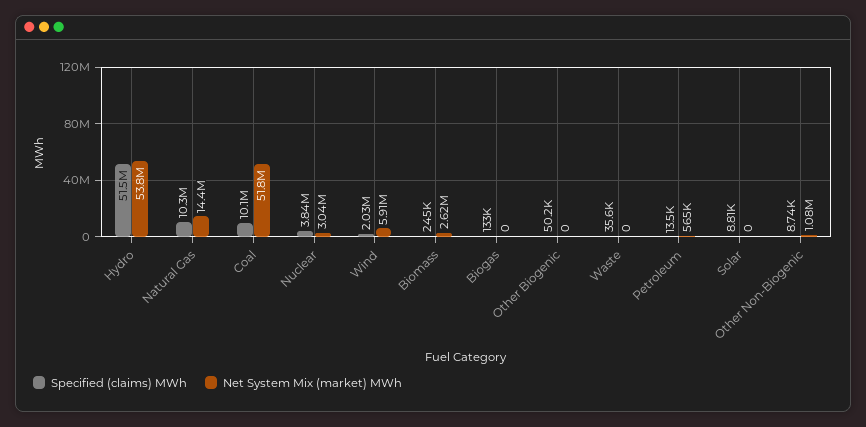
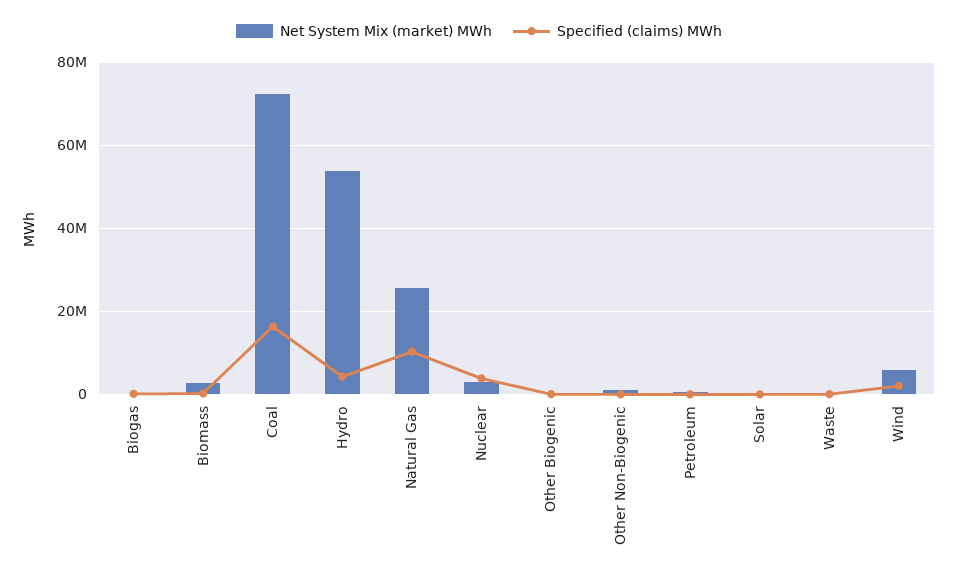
  {
    "Specified (claims) MWh": {
-     "Hydro": 51500000,
+     "Hydro": 4000000,
      "Natural Gas": 10300000,
-     "Coal": 10100000,
+     "Coal": 16000000,
      "Nuclear": 3840000,
      "Wind": 2030000,
      "Biomass": 245000,
      "Biogas": 133000,
      "Other Biogenic": 50200,
      "Waste": 35600,
      "Petroleum": 13500,
      "Solar": 8810,
      "Other Non-Biogenic": 8740
    },
    "Net System Mix (market) MWh": {
      "Hydro": 53800000,
-     "Natural Gas": 14400000,
+     "Natural Gas": 26000000,
-     "Coal": 51800000,
+     "Coal": 72000000,
      "Nuclear": 3040000,
      "Wind": 5910000,
      "Biomass": 2620000,
      "Biogas": 0,
      "Other Biogenic": 0,
      "Waste": 0,
      "Petroleum": 565000,
      "Solar": 0,
      "Other Non-Biogenic": 1080000
    }
  }

